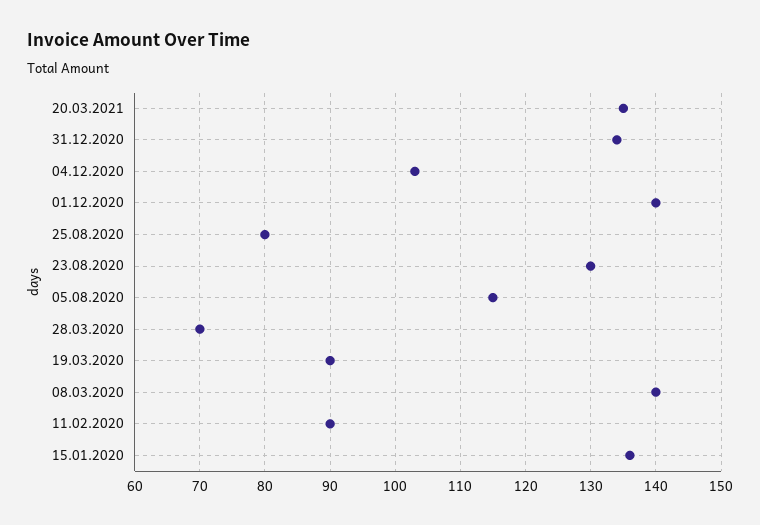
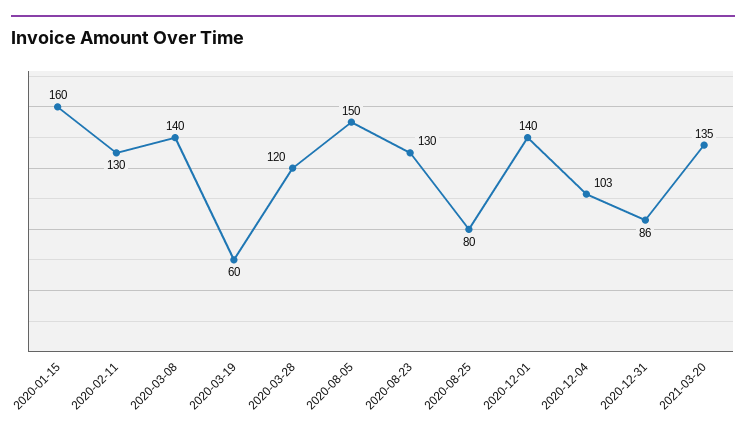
  {
    "20.03.2021": 135,
-   "31.12.2020": 134,
+   "31.12.2020": 86,
    "04.12.2020": 103,
    "01.12.2020": 140,
    "25.08.2020": 80,
    "23.08.2020": 130,
-   "05.08.2020": 115,
+   "05.08.2020": 150,
-   "28.03.2020": 70,
+   "28.03.2020": 120,
-   "19.03.2020": 90,
+   "19.03.2020": 60,
    "08.03.2020": 140,
-   "11.02.2020": 90,
+   "11.02.2020": 130,
-   "15.01.2020": 136
+   "15.01.2020": 160
  }

